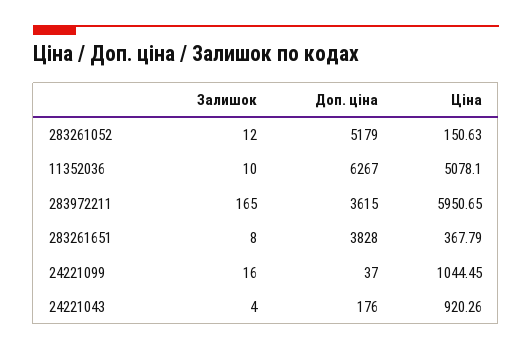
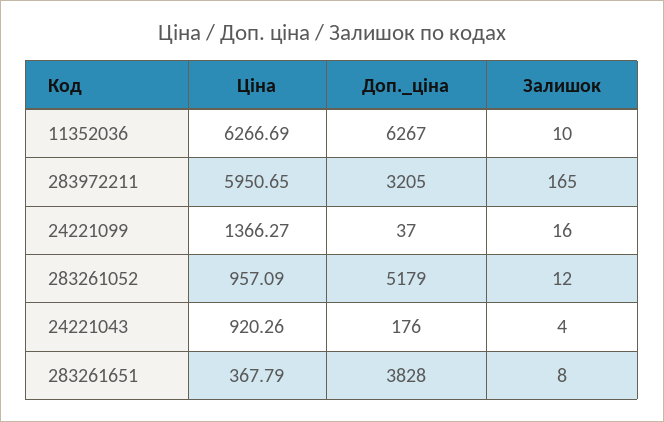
  {
    "Залишок": {
      "283261052": 12,
      "11352036": 10,
      "283972211": 165,
      "283261651": 8,
      "24221099": 16,
      "24221043": 4
    },
    "Доп. ціна": {
      "283261052": 5179,
      "11352036": 6267,
-     "283972211": 3615,
+     "283972211": 3205,
      "283261651": 3828,
      "24221099": 37,
      "24221043": 176
    },
    "Ціна": {
-     "283261052": 150.63,
+     "283261052": 957.09,
-     "11352036": 5078.1,
+     "11352036": 6266.69,
      "283972211": 5950.65,
      "283261651": 367.79,
-     "24221099": 1044.45,
+     "24221099": 1366.27,
      "24221043": 920.26
    }
  }

